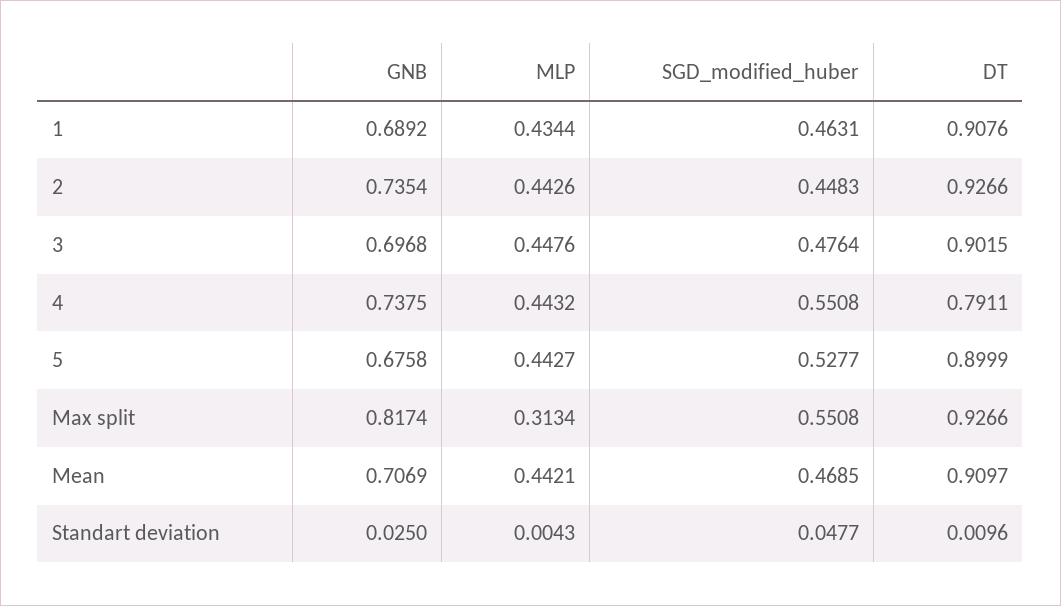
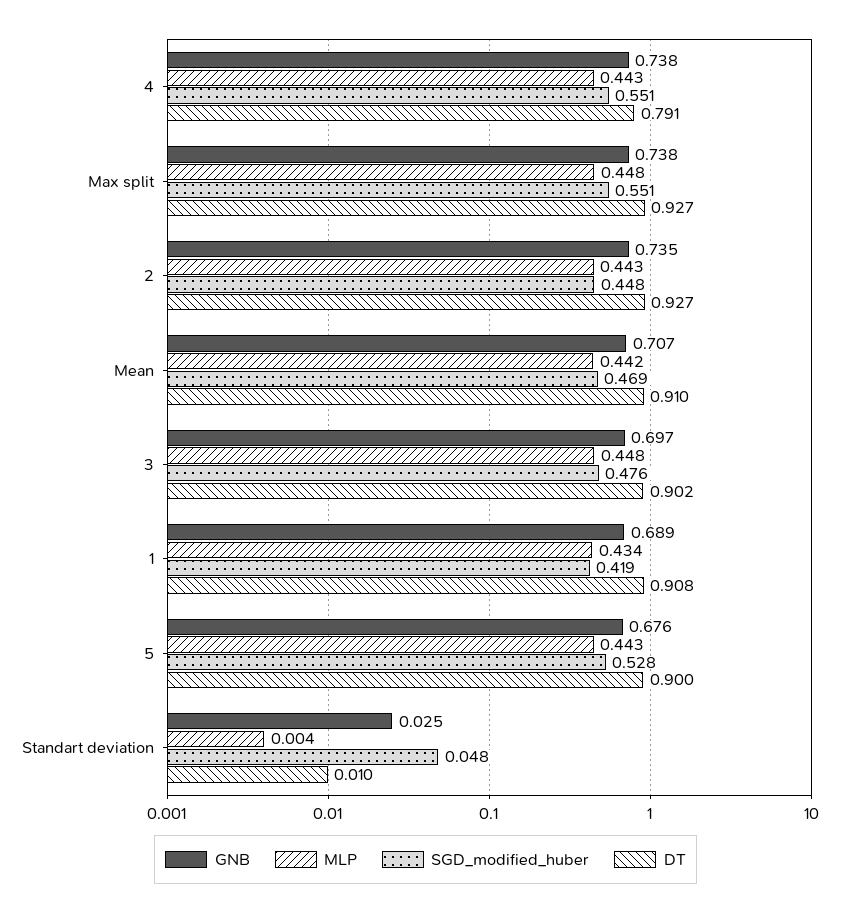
  {
    "GNB": {
      "1": 0.6892,
      "2": 0.7354,
      "3": 0.6968,
      "4": 0.7375,
      "5": 0.6758,
-     "Max split": 0.8174,
+     "Max split": 0.738,
      "Mean": 0.7069,
      "Standart deviation": 0.025
    },
    "MLP": {
      "1": 0.4344,
      "2": 0.4426,
      "3": 0.4476,
      "4": 0.4432,
      "5": 0.4427,
-     "Max split": 0.3134,
+     "Max split": 0.448,
      "Mean": 0.4421,
      "Standart deviation": 0.0043
    },
    "SGD_modified_huber": {
-     "1": 0.4631,
+     "1": 0.419,
      "2": 0.4483,
      "3": 0.4764,
      "4": 0.5508,
      "5": 0.5277,
      "Max split": 0.5508,
      "Mean": 0.4685,
      "Standart deviation": 0.0477
    },
    "DT": {
      "1": 0.9076,
      "2": 0.9266,
      "3": 0.9015,
      "4": 0.7911,
      "5": 0.8999,
      "Max split": 0.9266,
      "Mean": 0.9097,
      "Standart deviation": 0.0096
    }
  }

